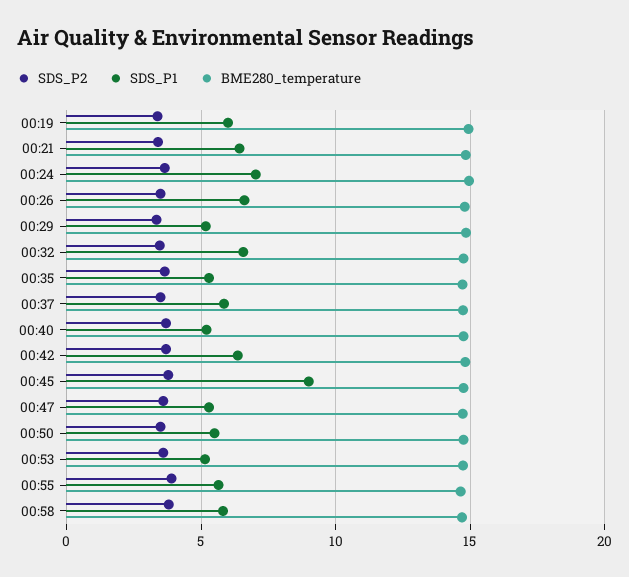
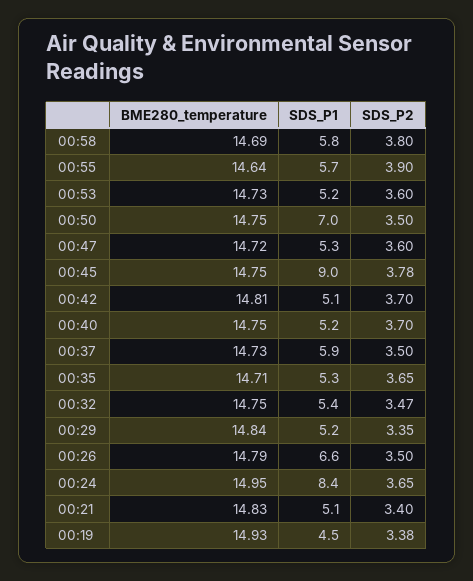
  {
    "SDS_P2": {
      "00:19": 3.38,
      "00:21": 3.4,
      "00:24": 3.65,
      "00:26": 3.5,
      "00:29": 3.35,
      "00:32": 3.47,
      "00:35": 3.65,
      "00:37": 3.5,
      "00:40": 3.7,
      "00:42": 3.7,
      "00:45": 3.78,
      "00:47": 3.6,
      "00:50": 3.5,
      "00:53": 3.6,
      "00:55": 3.9,
      "00:58": 3.8
    },
    "SDS_P1": {
-     "00:19": 6,
+     "00:19": 4.5,
-     "00:21": 6.5,
+     "00:21": 5.1,
-     "00:24": 7,
+     "00:24": 8.4,
      "00:26": 6.6,
      "00:29": 5.2,
-     "00:32": 6.5,
+     "00:32": 5.4,
      "00:35": 5.3,
      "00:37": 5.9,
      "00:40": 5.2,
-     "00:42": 6.5,
+     "00:42": 5.1,
      "00:45": 9,
      "00:47": 5.3,
-     "00:50": 5.5,
+     "00:50": 7,
      "00:53": 5.2,
      "00:55": 5.7,
      "00:58": 5.8
    },
    "BME280_temperature": {
      "00:19": 14.93,
      "00:21": 14.83,
      "00:24": 14.95,
      "00:26": 14.79,
      "00:29": 14.84,
      "00:32": 14.75,
      "00:35": 14.71,
      "00:37": 14.73,
      "00:40": 14.75,
      "00:42": 14.81,
      "00:45": 14.75,
      "00:47": 14.72,
      "00:50": 14.75,
      "00:53": 14.73,
      "00:55": 14.64,
      "00:58": 14.69
    }
  }

